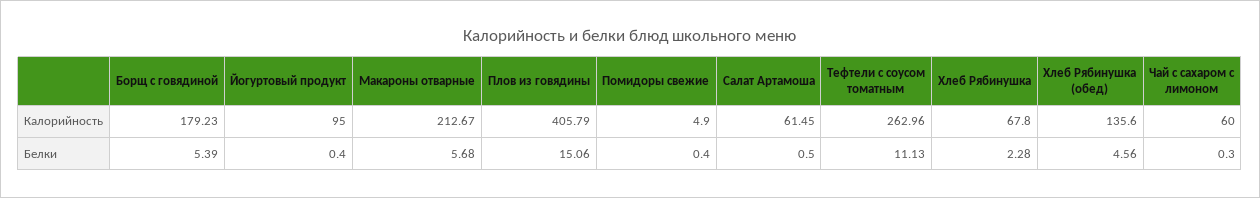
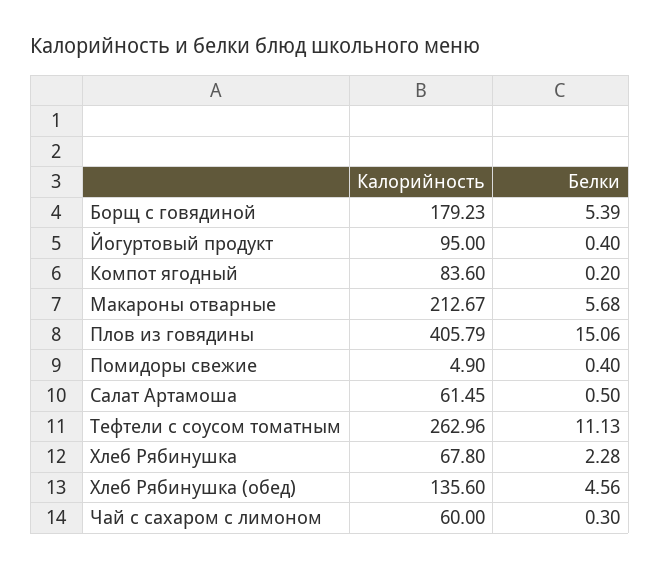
  {
    "Борщ с говядиной": {
      "Калорийность": 179.23,
      "Белки": 5.39
    },
    "Йогуртовый продукт": {
      "Калорийность": 95,
      "Белки": 0.4
    },
    "Макароны отварные": {
      "Калорийность": 212.67,
      "Белки": 5.68
    },
    "Плов из говядины": {
      "Калорийность": 405.79,
      "Белки": 15.06
    },
    "Помидоры свежие": {
      "Калорийность": 4.9,
      "Белки": 0.4
    },
    "Салат Артамоша": {
      "Калорийность": 61.45,
      "Белки": 0.5
    },
    "Тефтели с соусом томатным": {
      "Калорийность": 262.96,
      "Белки": 11.13
    },
    "Хлеб Рябинушка": {
      "Калорийность": 67.8,
      "Белки": 2.28
    },
    "Хлеб Рябинушка (обед)": {
      "Калорийность": 135.6,
      "Белки": 4.56
    },
    "Чай с сахаром с лимоном": {
      "Калорийность": 60,
      "Белки": 0.3
-   }
+   },
+   "Компот ягодный": {
+     "Калорийность": 83.6,
+     "Белки": 0.2
+   }
  }

